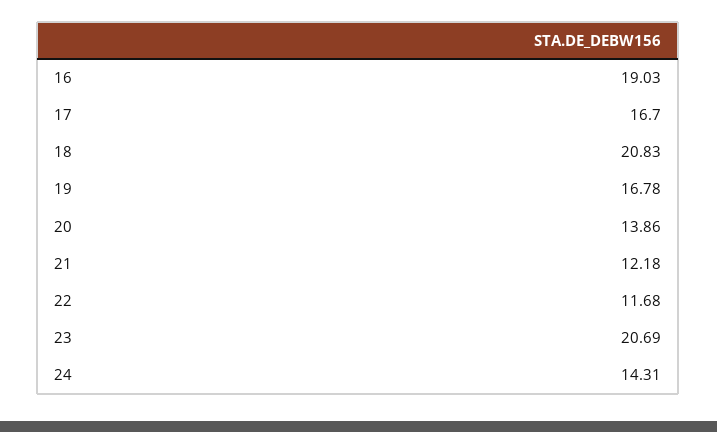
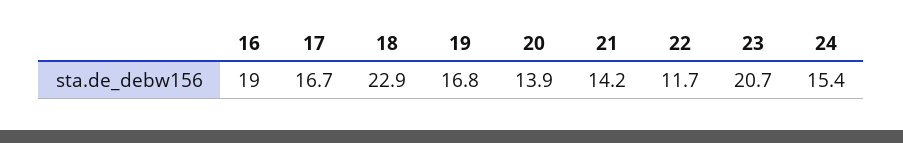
  {
    "16": 19.03,
    "17": 16.7,
-   "18": 20.83,
+   "18": 22.9,
    "19": 16.78,
    "20": 13.86,
-   "21": 12.18,
+   "21": 14.2,
    "22": 11.68,
    "23": 20.69,
-   "24": 14.31
+   "24": 15.4
  }

